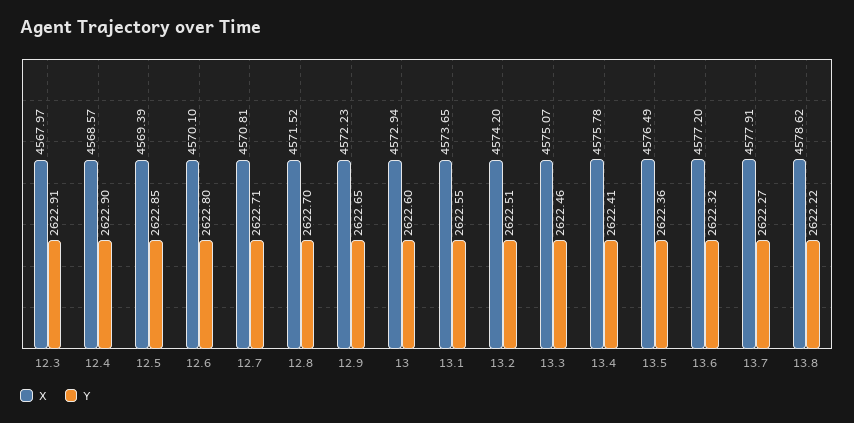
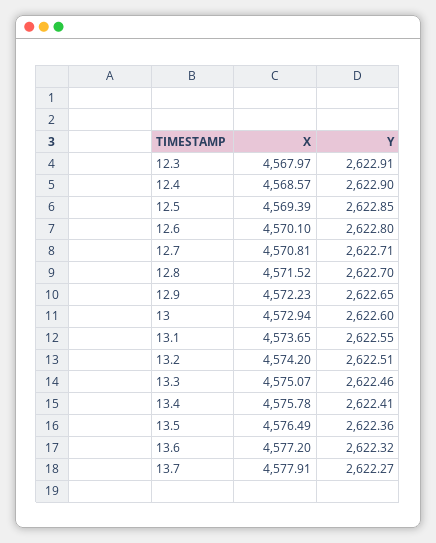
  {
    "X": {
      "12.3": 4567.97,
      "12.4": 4568.57,
      "12.5": 4569.39,
      "12.6": 4570.1,
      "12.7": 4570.81,
      "12.8": 4571.52,
      "12.9": 4572.23,
      "13": 4572.94,
      "13.1": 4573.65,
      "13.2": 4574.2,
      "13.3": 4575.07,
      "13.4": 4575.78,
      "13.5": 4576.49,
      "13.6": 4577.2,
-     "13.7": 4577.91,
+     "13.7": 4577.91
-     "13.8": 4578.62
    },
    "Y": {
      "12.3": 2622.91,
      "12.4": 2622.9,
      "12.5": 2622.85,
      "12.6": 2622.8,
      "12.7": 2622.71,
      "12.8": 2622.7,
      "12.9": 2622.65,
      "13": 2622.6,
      "13.1": 2622.55,
      "13.2": 2622.51,
      "13.3": 2622.46,
      "13.4": 2622.41,
      "13.5": 2622.36,
      "13.6": 2622.32,
-     "13.7": 2622.27,
+     "13.7": 2622.27
-     "13.8": 2622.22
    }
  }

